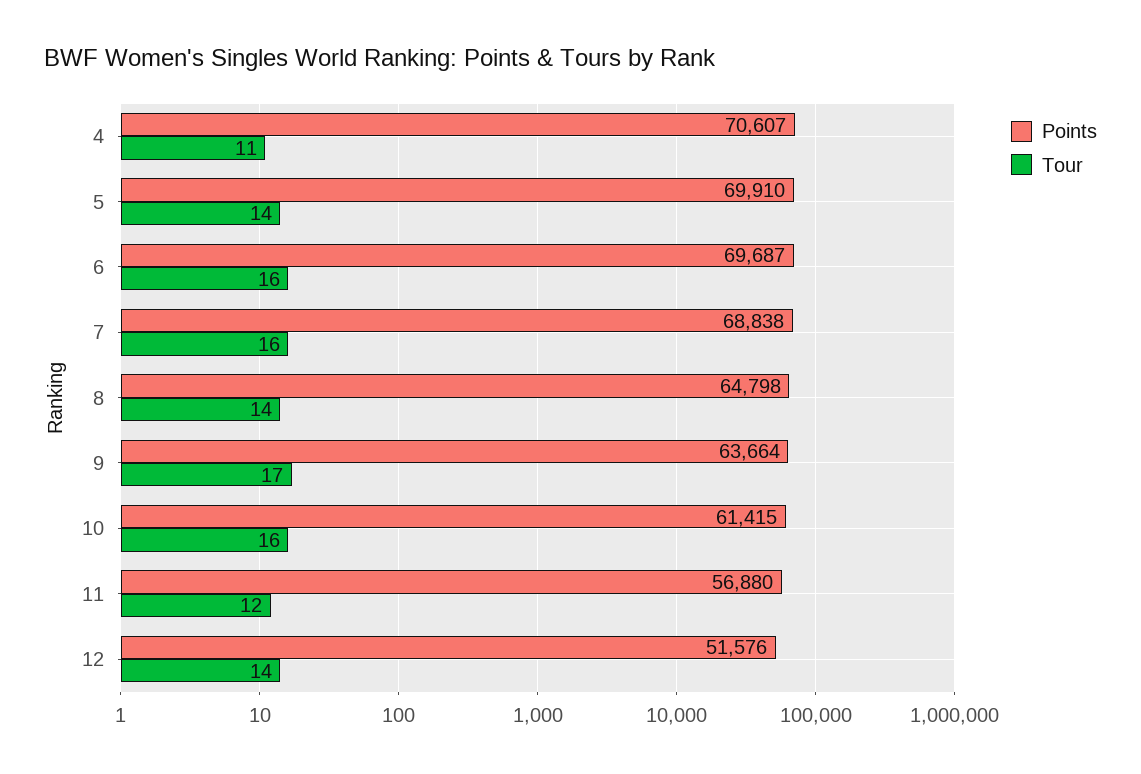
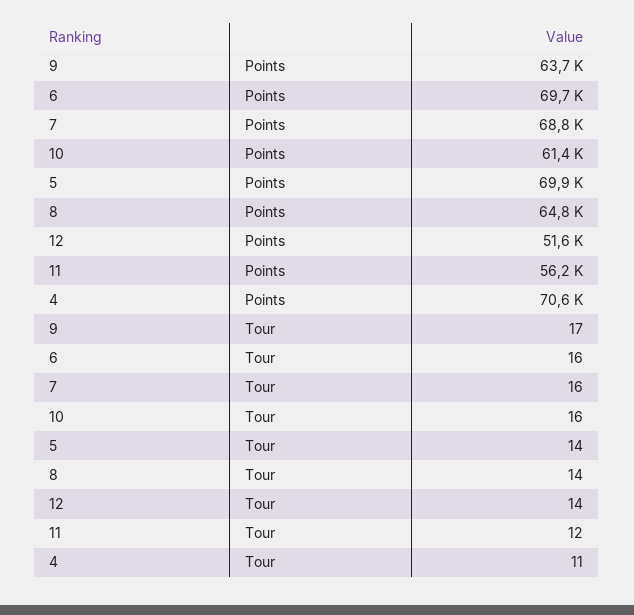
  {
    "Points": {
      "4": 70607,
      "5": 69910,
      "6": 69687,
      "7": 68838,
      "8": 64798,
      "9": 63664,
      "10": 61415,
-     "11": 56880,
+     "11": 56200,
      "12": 51576
    },
    "Tour": {
      "4": 11,
      "5": 14,
      "6": 16,
      "7": 16,
      "8": 14,
      "9": 17,
      "10": 16,
      "11": 12,
      "12": 14
    }
  }

